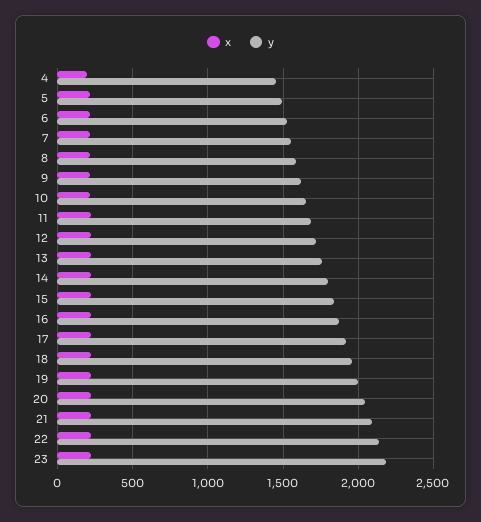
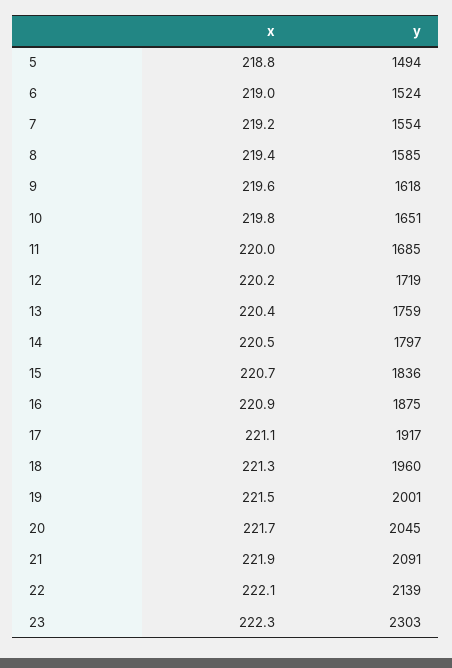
  {
    "x": {
-     "4": 200,
      "5": 218.8,
      "6": 219,
      "7": 219.2,
      "8": 219.4,
      "9": 219.6,
      "10": 219.8,
      "11": 220,
      "12": 220.2,
      "13": 220.4,
      "14": 220.5,
      "15": 220.7,
      "16": 220.9,
      "17": 221.1,
      "18": 221.3,
      "19": 221.5,
      "20": 221.7,
      "21": 221.9,
      "22": 222.1,
      "23": 222.3
    },
    "y": {
-     "4": 1450,
      "5": 1494,
      "6": 1524,
      "7": 1554,
      "8": 1585,
      "9": 1618,
      "10": 1651,
      "11": 1685,
      "12": 1719,
      "13": 1759,
      "14": 1797,
      "15": 1836,
      "16": 1875,
      "17": 1917,
      "18": 1960,
      "19": 2001,
      "20": 2045,
      "21": 2091,
      "22": 2139,
-     "23": 2200
+     "23": 2303
    }
  }

